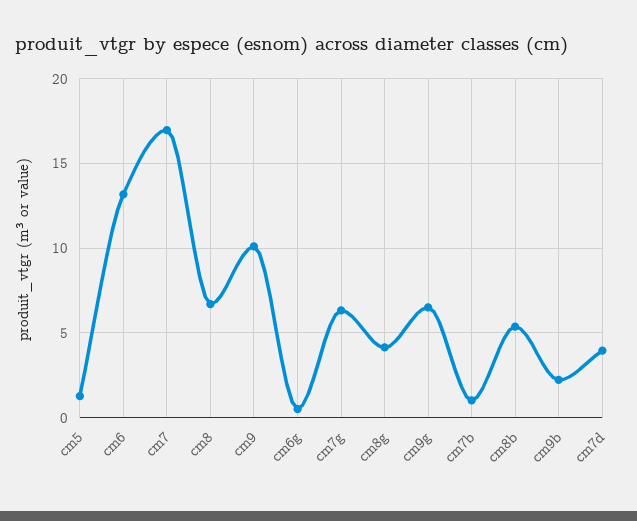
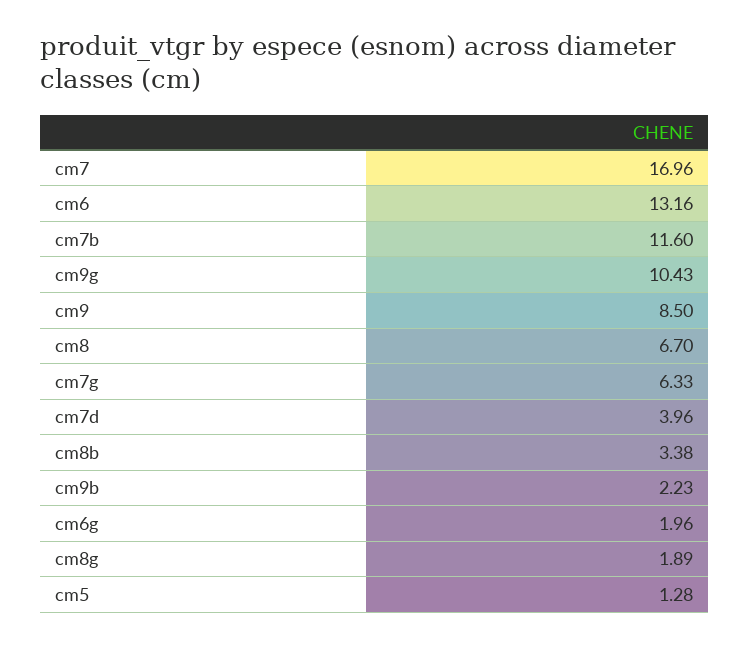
  {
    "cm5": 1.28,
    "cm6": 13.16,
    "cm7": 16.96,
    "cm8": 6.7,
-   "cm9": 10,
+   "cm9": 8.5,
-   "cm6g": 0.5,
+   "cm6g": 1.96,
    "cm7g": 6.33,
-   "cm8g": 4,
+   "cm8g": 1.89,
-   "cm9g": 6.5,
+   "cm9g": 10.43,
-   "cm7b": 1,
+   "cm7b": 11.6,
-   "cm8b": 5.5,
+   "cm8b": 3.38,
    "cm9b": 2.23,
    "cm7d": 3.96
  }

